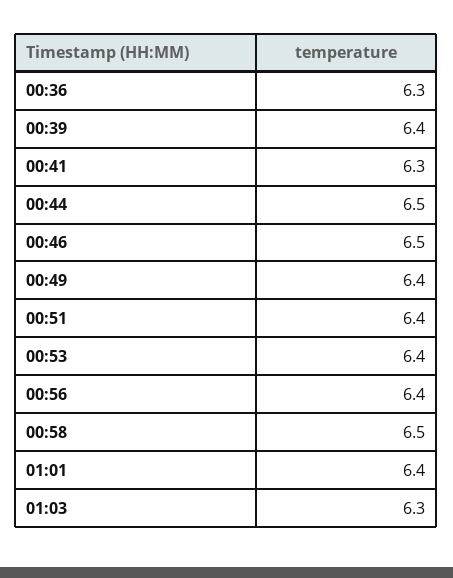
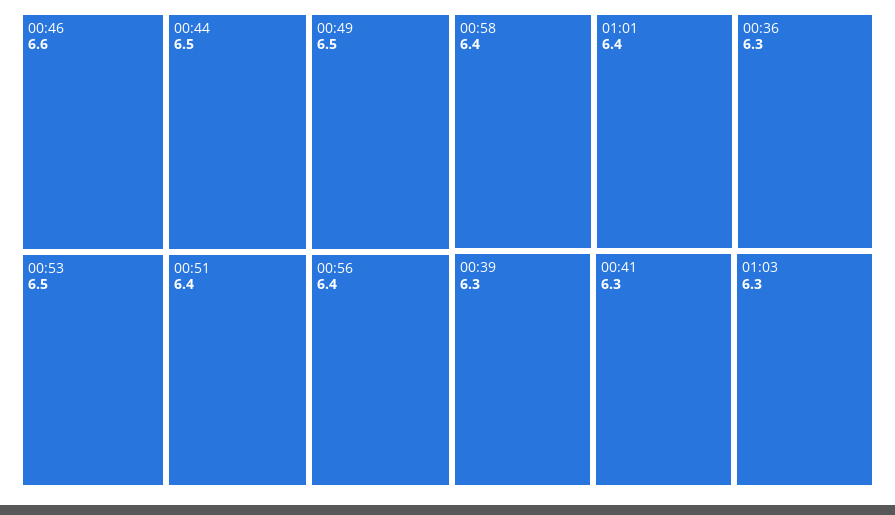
  {
    "00:36": 6.3,
-   "00:39": 6.4,
+   "00:39": 6.3,
    "00:41": 6.3,
    "00:44": 6.5,
-   "00:46": 6.5,
+   "00:46": 6.6,
-   "00:49": 6.4,
+   "00:49": 6.5,
    "00:51": 6.4,
-   "00:53": 6.4,
+   "00:53": 6.5,
    "00:56": 6.4,
-   "00:58": 6.5,
+   "00:58": 6.4,
    "01:01": 6.4,
    "01:03": 6.3
  }

